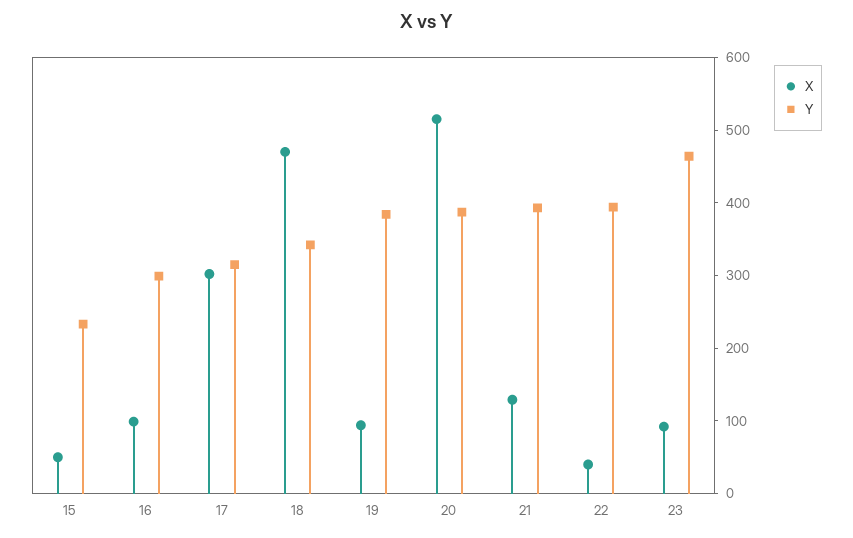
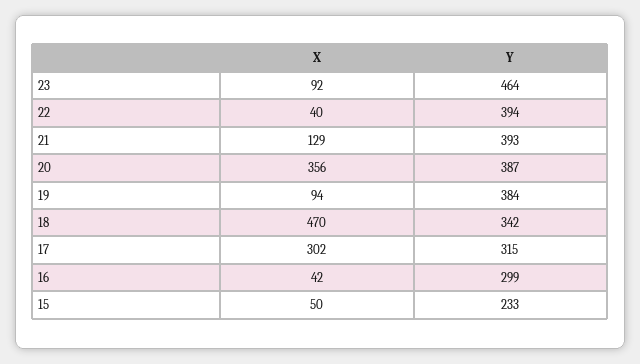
  {
    "X": {
      "15": 50,
-     "16": 100,
+     "16": 42,
      "17": 302,
      "18": 470,
      "19": 94,
-     "20": 520,
+     "20": 356,
      "21": 129,
      "22": 40,
      "23": 92
    },
    "Y": {
      "15": 233,
      "16": 299,
      "17": 315,
      "18": 342,
      "19": 384,
      "20": 387,
      "21": 393,
      "22": 394,
      "23": 464
    }
  }

